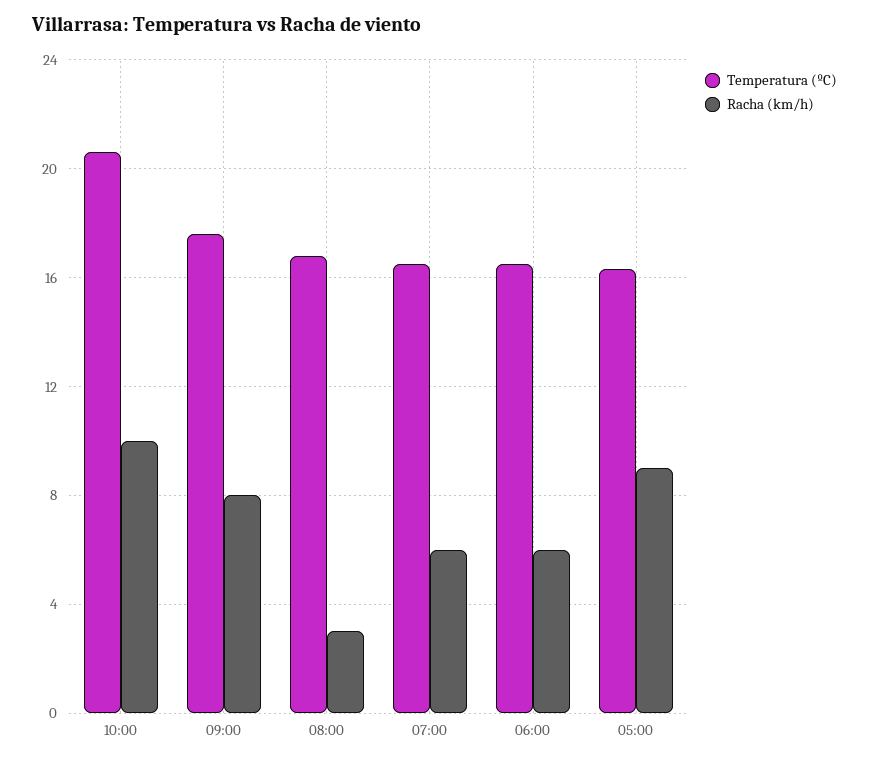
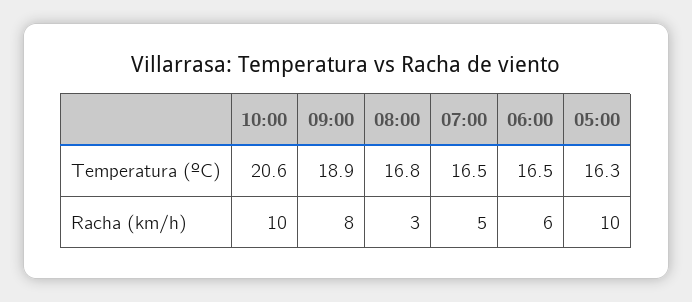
  {
    "Temperatura (ºC)": {
      "10:00": 20.6,
-     "09:00": 17.5,
+     "09:00": 18.9,
      "08:00": 16.8,
      "07:00": 16.5,
      "06:00": 16.5,
      "05:00": 16.3
    },
    "Racha (km/h)": {
      "10:00": 10,
      "09:00": 8,
      "08:00": 3,
-     "07:00": 6,
+     "07:00": 5,
      "06:00": 6,
-     "05:00": 9
+     "05:00": 10
    }
  }

